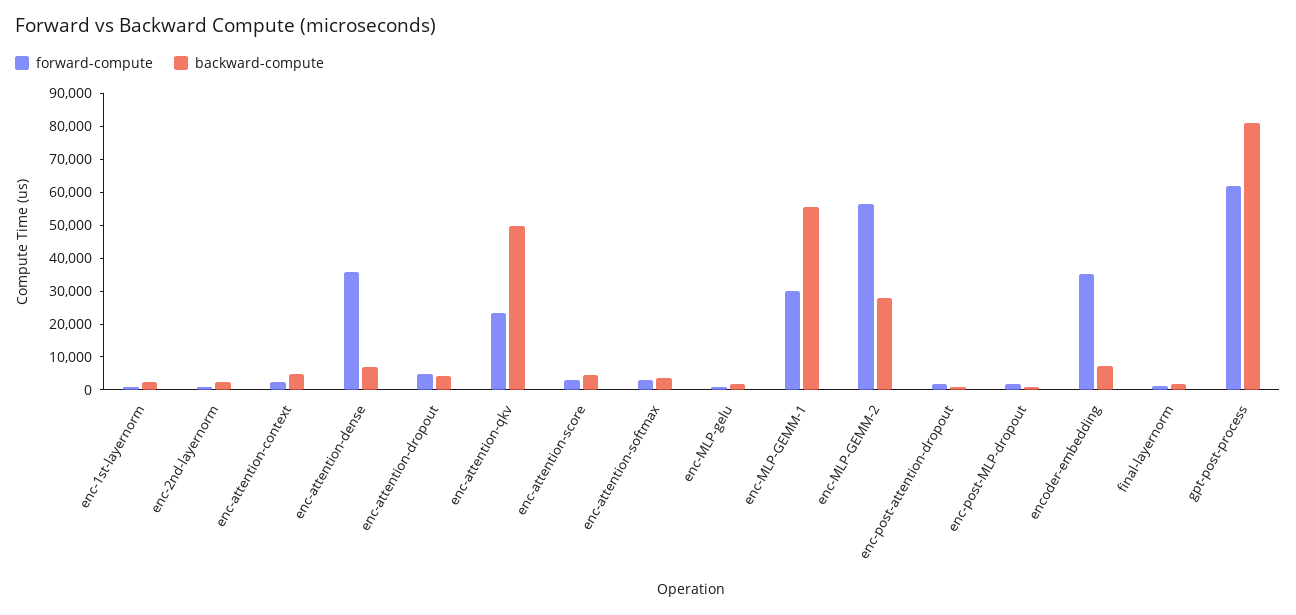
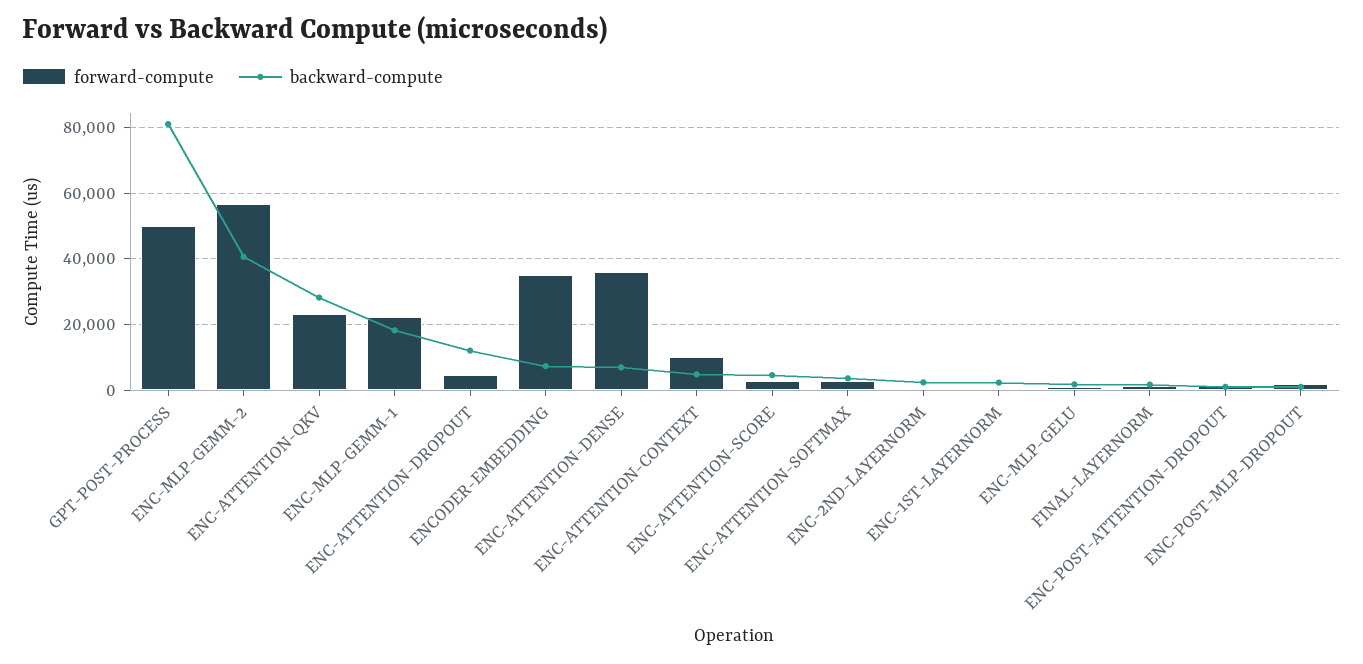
  {
    "forward-compute": {
      "enc-1st-layernorm": 0,
      "enc-2nd-layernorm": 0,
-     "enc-attention-context": 2500,
+     "enc-attention-context": 10000,
      "enc-attention-dense": 36000,
      "enc-attention-dropout": 4000,
      "enc-attention-qkv": 24000,
      "enc-attention-score": 2000,
      "enc-attention-softmax": 2000,
      "enc-MLP-gelu": 0,
-     "enc-MLP-GEMM-1": 30000,
+     "enc-MLP-GEMM-1": 22000,
      "enc-MLP-GEMM-2": 56000,
      "enc-post-attention-dropout": 2000,
      "enc-post-MLP-dropout": 2000,
      "encoder-embedding": 36000,
      "final-layernorm": 2000,
-     "gpt-post-process": 62500
+     "gpt-post-process": 50000
    },
    "backward-compute": {
      "enc-1st-layernorm": 2000,
      "enc-2nd-layernorm": 2000,
      "enc-attention-context": 4000,
      "enc-attention-dense": 6000,
-     "enc-attention-dropout": 5000,
+     "enc-attention-dropout": 12000,
-     "enc-attention-qkv": 50000,
+     "enc-attention-qkv": 28000,
      "enc-attention-score": 4000,
      "enc-attention-softmax": 4000,
      "enc-MLP-gelu": 2000,
-     "enc-MLP-GEMM-1": 55000,
+     "enc-MLP-GEMM-1": 18000,
-     "enc-MLP-GEMM-2": 27500,
+     "enc-MLP-GEMM-2": 40000,
      "enc-post-attention-dropout": 0,
      "enc-post-MLP-dropout": 0,
      "encoder-embedding": 8000,
      "final-layernorm": 2000,
      "gpt-post-process": 82000
    }
  }

